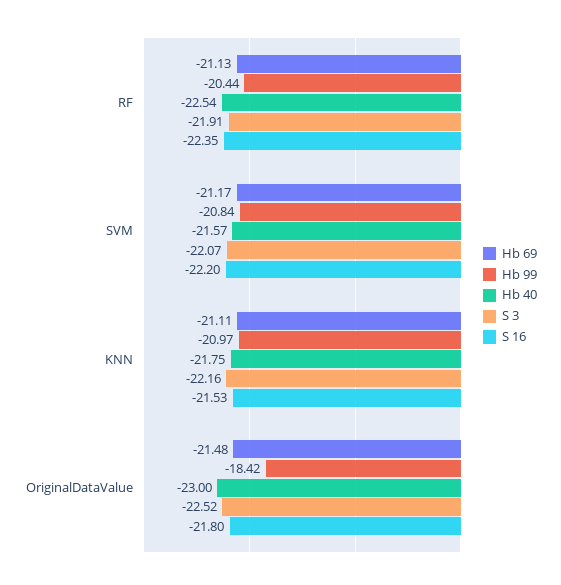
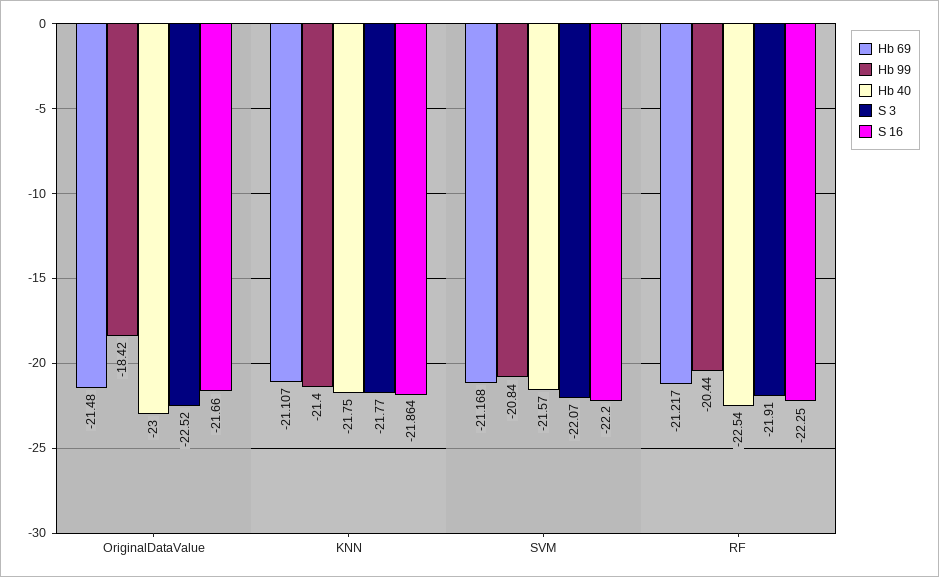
  {
    "Hb 69": {
-     "RF": -21.13,
+     "RF": -21.217,
      "SVM": -21.168,
      "KNN": -21.107,
      "OriginalDataValue": -21.48
    },
    "Hb 99": {
      "RF": -20.44,
      "SVM": -20.84,
-     "KNN": -20.97,
+     "KNN": -21.4,
      "OriginalDataValue": -18.42
    },
    "Hb 40": {
      "RF": -22.54,
      "SVM": -21.57,
      "KNN": -21.75,
      "OriginalDataValue": -23
    },
    "S 3": {
      "RF": -21.91,
      "SVM": -22.07,
-     "KNN": -22.16,
+     "KNN": -21.77,
      "OriginalDataValue": -22.52
    },
    "S 16": {
-     "RF": -22.35,
+     "RF": -22.25,
      "SVM": -22.2,
-     "KNN": -21.53,
+     "KNN": -21.864,
-     "OriginalDataValue": -21.8
+     "OriginalDataValue": -21.66
    }
  }

